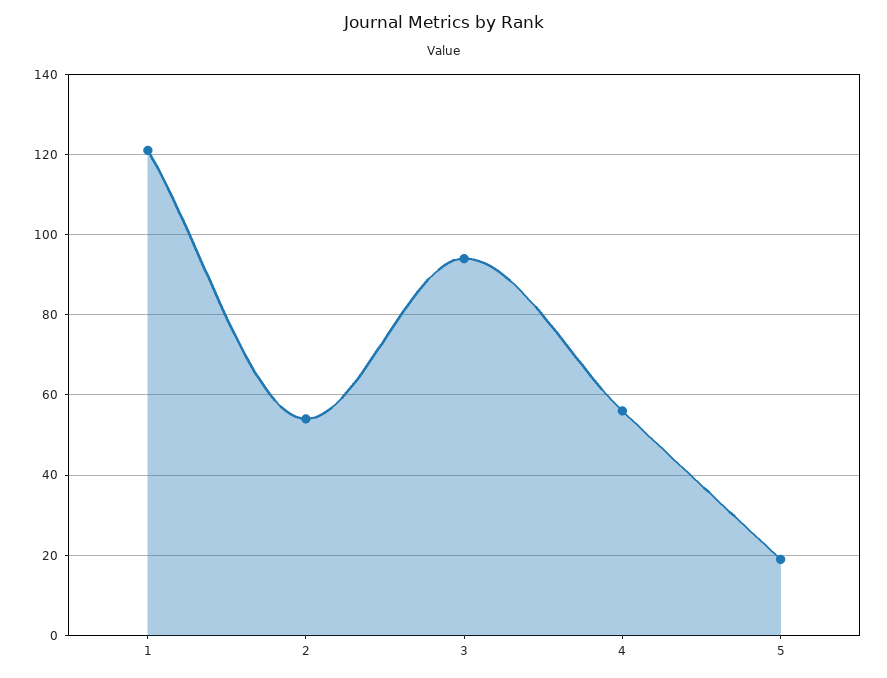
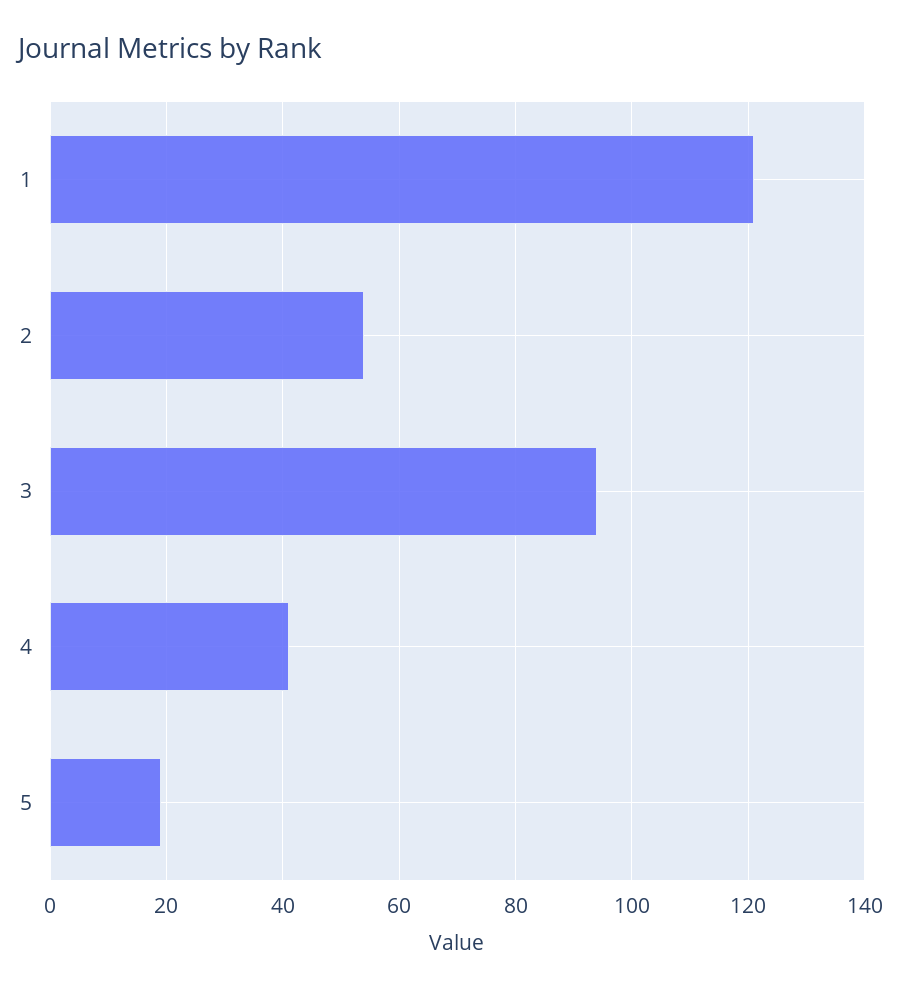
  {
    "1": 120,
    "2": 55,
    "3": 95,
-   "4": 55,
+   "4": 40,
    "5": 20
  }

